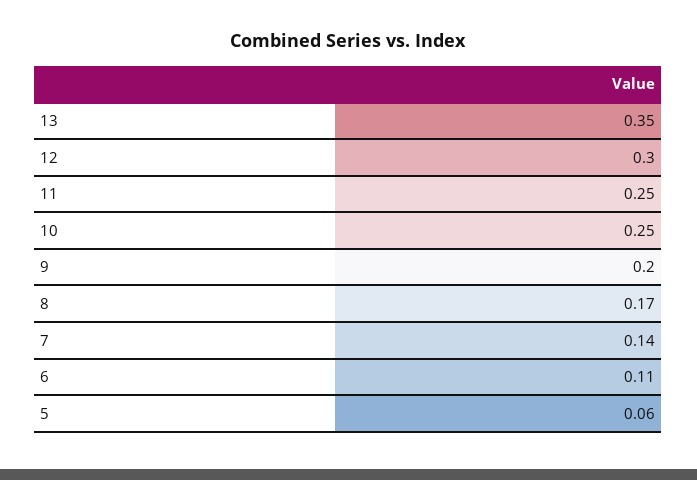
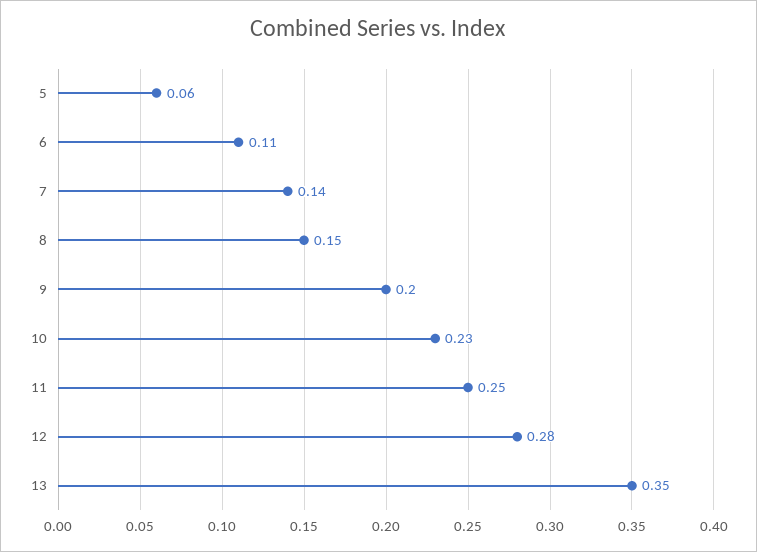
  {
    "13": 0.35,
-   "12": 0.3,
+   "12": 0.28,
    "11": 0.25,
-   "10": 0.25,
+   "10": 0.23,
    "9": 0.2,
-   "8": 0.17,
+   "8": 0.15,
    "7": 0.14,
    "6": 0.11,
    "5": 0.06
  }

